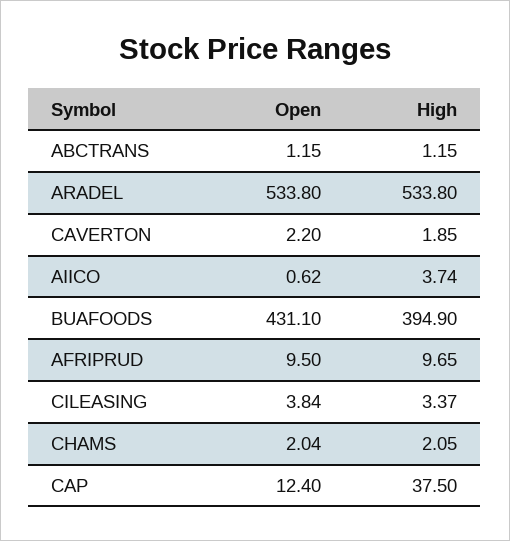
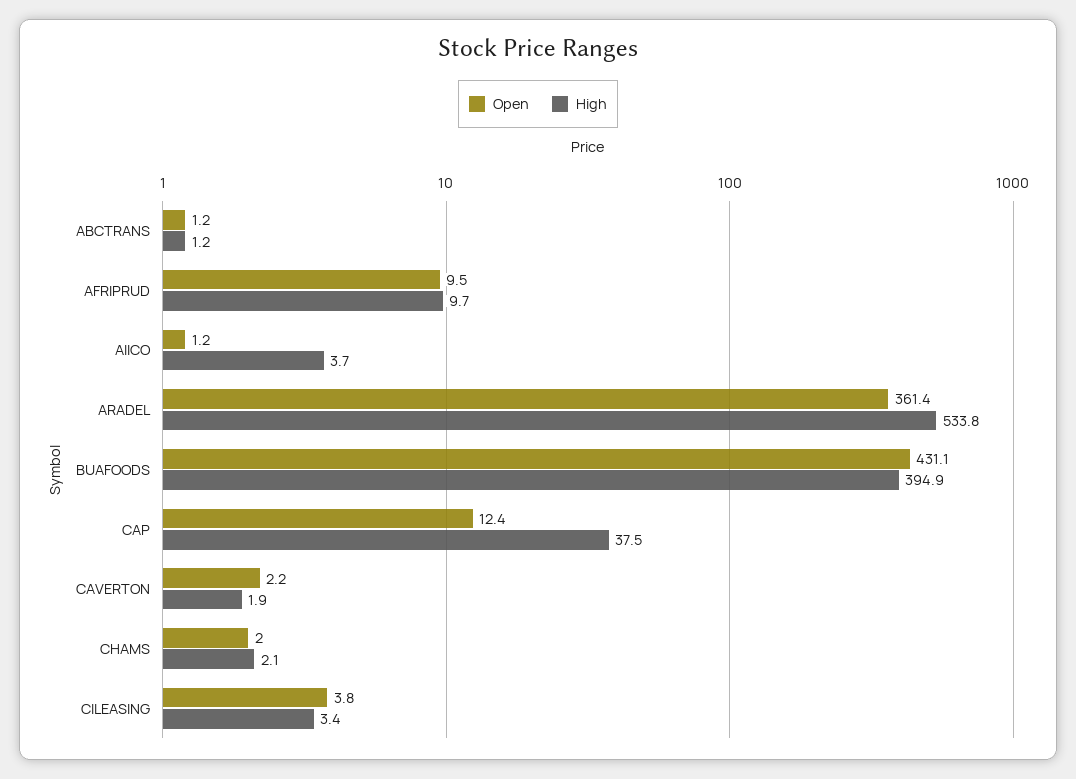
  {
    "Open": {
      "ABCTRANS": 1.15,
-     "ARADEL": 533.8,
+     "ARADEL": 361.4,
      "CAVERTON": 2.2,
-     "AIICO": 0.62,
+     "AIICO": 1.2,
      "BUAFOODS": 431.1,
      "AFRIPRUD": 9.5,
      "CILEASING": 3.84,
      "CHAMS": 2.04,
      "CAP": 12.4
    },
    "High": {
      "ABCTRANS": 1.15,
      "ARADEL": 533.8,
      "CAVERTON": 1.85,
      "AIICO": 3.74,
      "BUAFOODS": 394.9,
      "AFRIPRUD": 9.65,
      "CILEASING": 3.37,
      "CHAMS": 2.05,
      "CAP": 37.5
    }
  }

